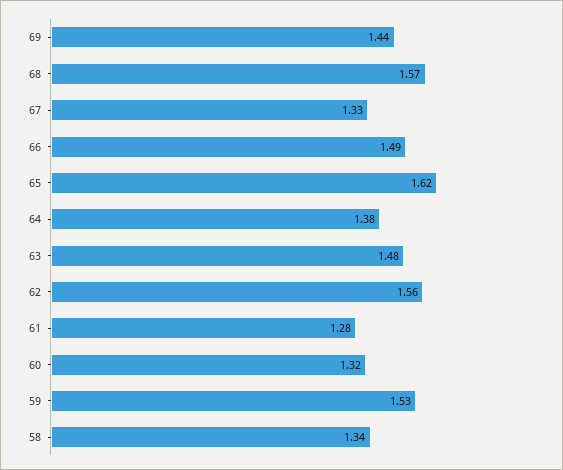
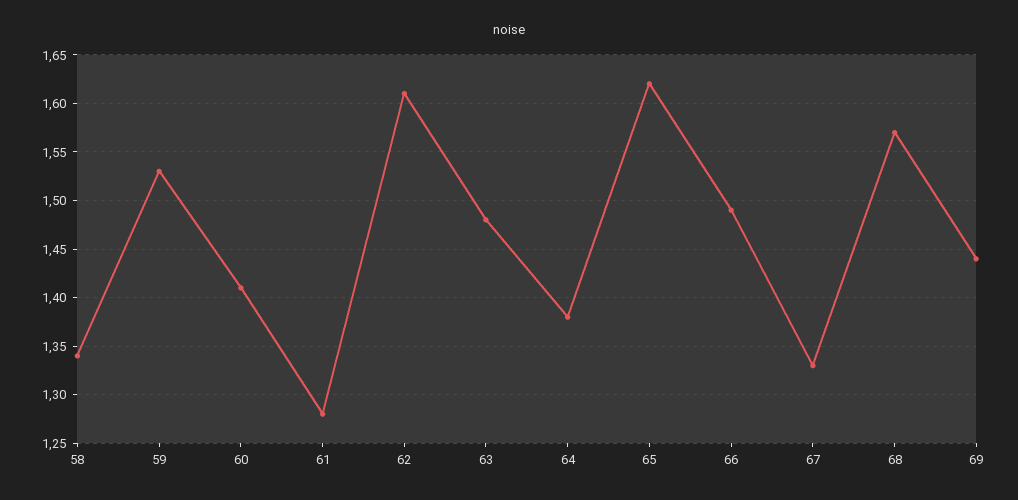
  {
    "69": 1.44,
    "68": 1.57,
    "67": 1.33,
    "66": 1.49,
    "65": 1.62,
    "64": 1.38,
    "63": 1.48,
-   "62": 1.56,
+   "62": 1.61,
    "61": 1.28,
-   "60": 1.32,
+   "60": 1.41,
    "59": 1.53,
    "58": 1.34
  }

